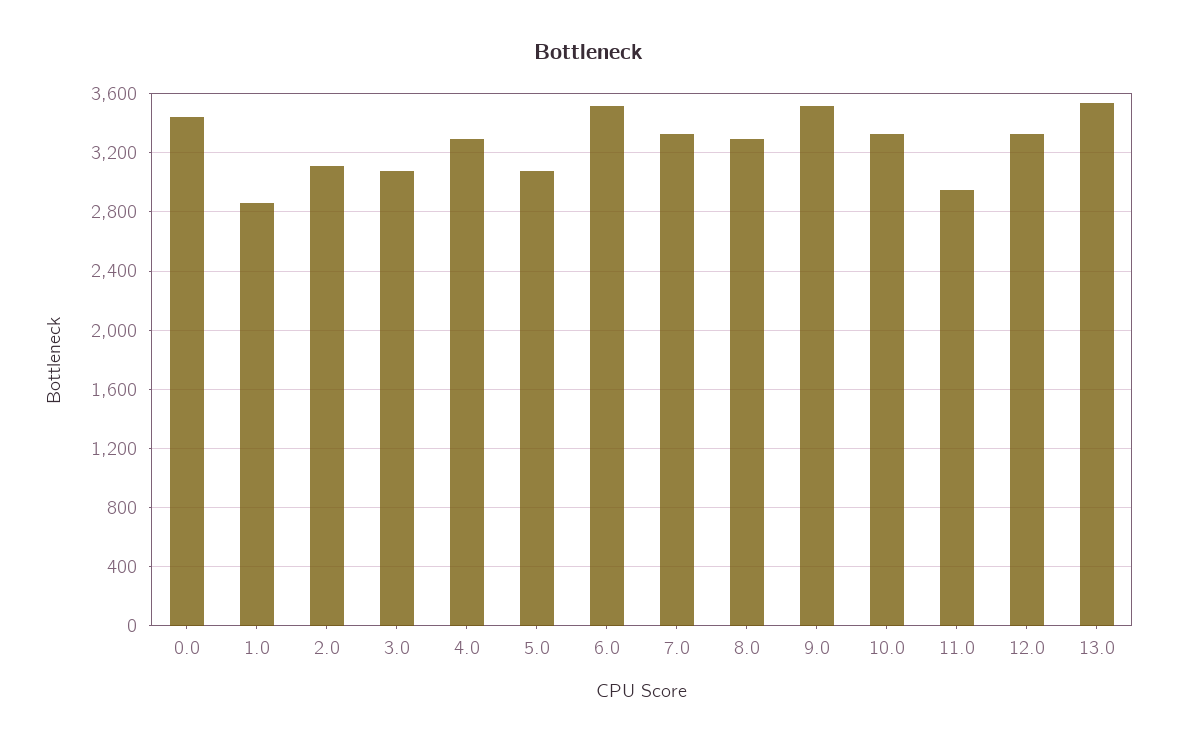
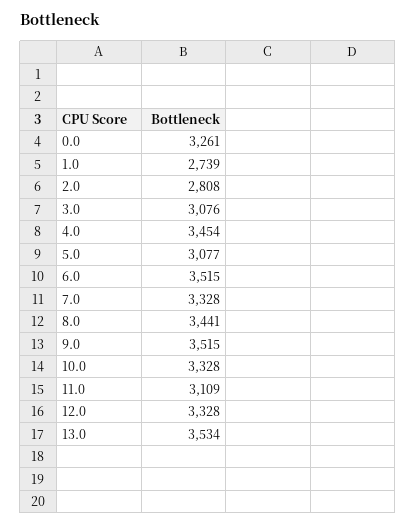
  {
-   "0.0": 3450,
+   "0.0": 3261,
-   "1.0": 2850,
+   "1.0": 2739,
-   "2.0": 3100,
+   "2.0": 2808,
    "3.0": 3076,
-   "4.0": 3300,
+   "4.0": 3454,
    "5.0": 3077,
    "6.0": 3515,
    "7.0": 3328,
-   "8.0": 3300,
+   "8.0": 3441,
    "9.0": 3515,
    "10.0": 3328,
-   "11.0": 2950,
+   "11.0": 3109,
    "12.0": 3328,
    "13.0": 3534
  }

